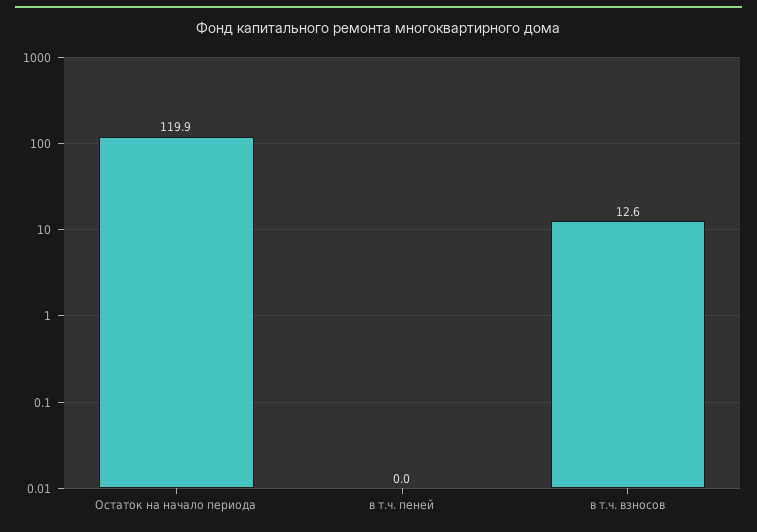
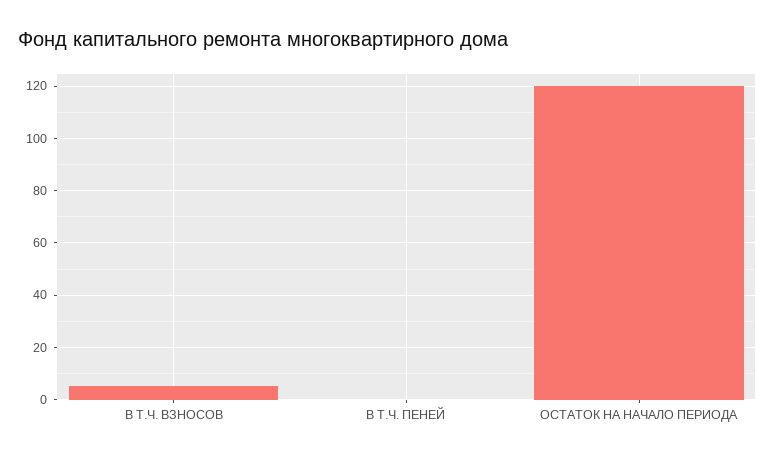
  {
    "Остаток на начало периода": 119.9,
    "в т.ч. пеней": 0,
-   "в т.ч. взносов": 12.6
+   "в т.ч. взносов": 5
  }

